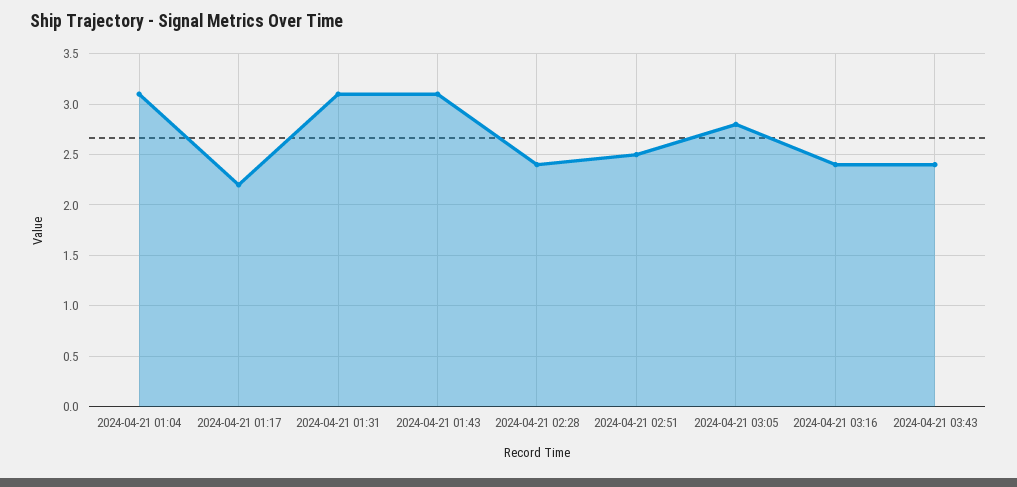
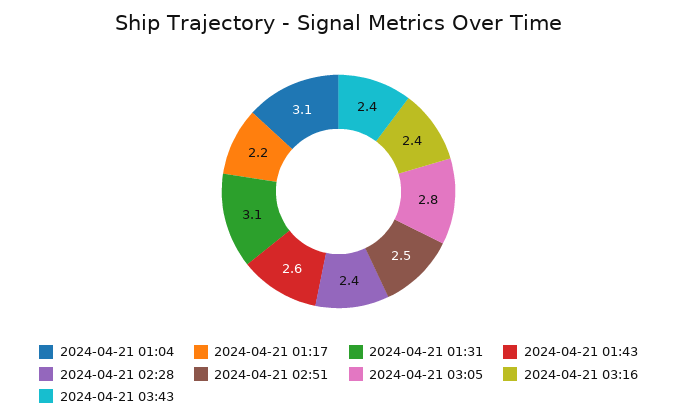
  {
    "2024-04-21 01:04": 3.1,
    "2024-04-21 01:17": 2.2,
    "2024-04-21 01:31": 3.1,
-   "2024-04-21 01:43": 3.1,
+   "2024-04-21 01:43": 2.6,
    "2024-04-21 02:28": 2.4,
    "2024-04-21 02:51": 2.5,
    "2024-04-21 03:05": 2.8,
    "2024-04-21 03:16": 2.4,
    "2024-04-21 03:43": 2.4
  }

